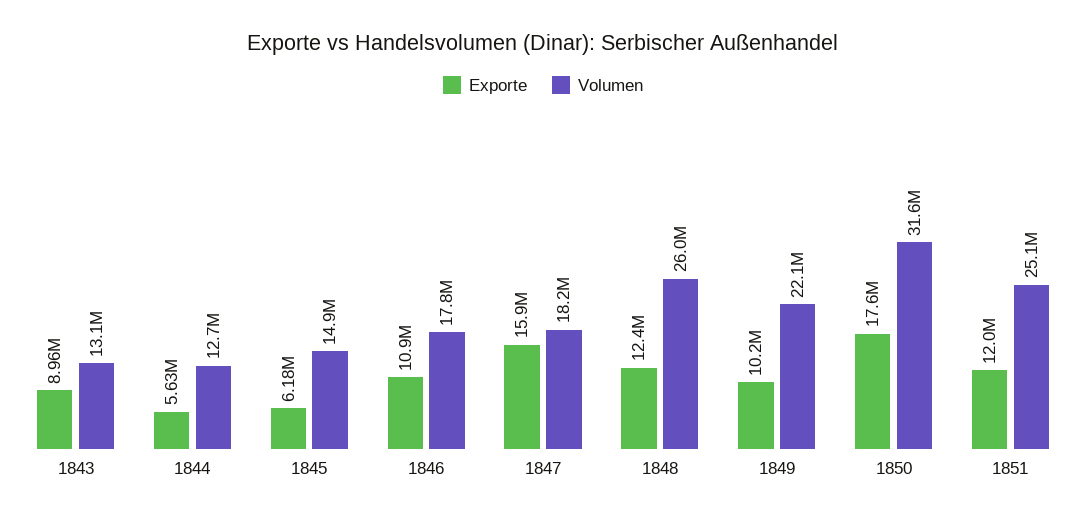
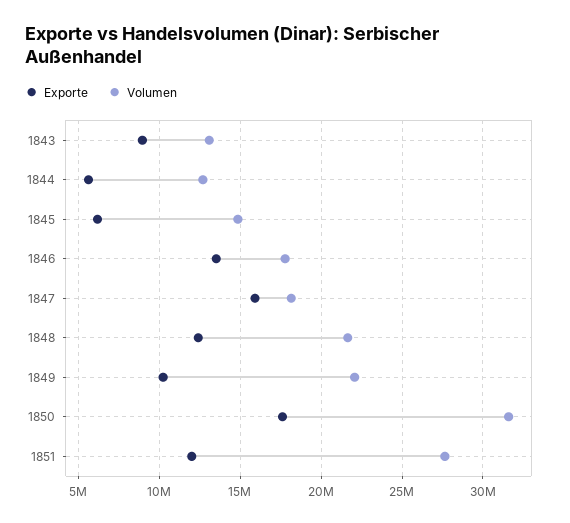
  {
    "Exporte": {
      "1843": 8960000,
      "1844": 5630000,
      "1845": 6180000,
-     "1846": 10900000,
+     "1846": 13500000,
      "1847": 15900000,
      "1848": 12400000,
      "1849": 10200000,
      "1850": 17600000,
      "1851": 12000000
    },
    "Volumen": {
      "1843": 13100000,
      "1844": 12700000,
      "1845": 14900000,
      "1846": 17800000,
      "1847": 18200000,
-     "1848": 26000000,
+     "1848": 21500000,
      "1849": 22100000,
      "1850": 31600000,
-     "1851": 25100000
+     "1851": 27500000
    }
  }

